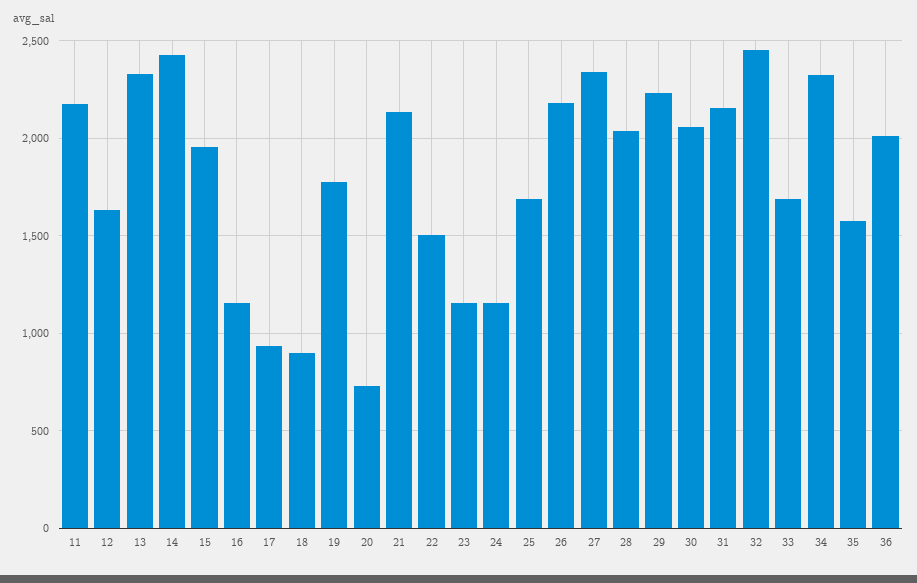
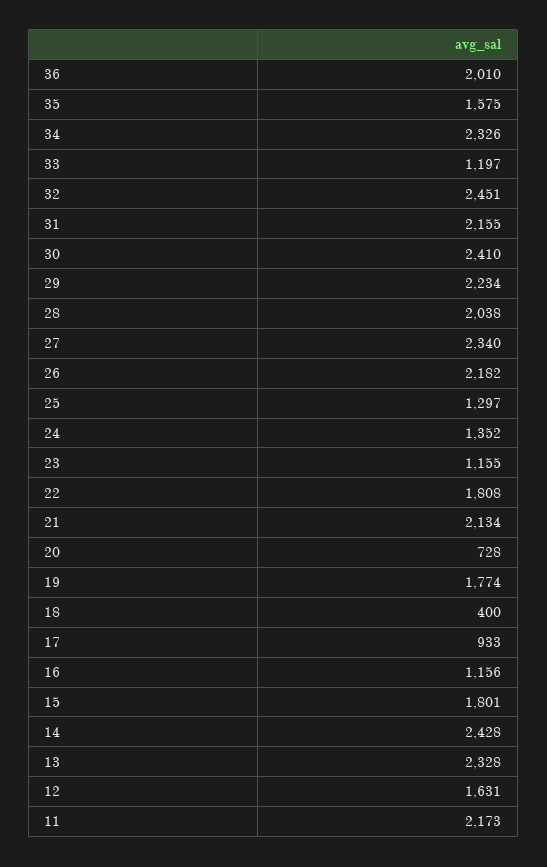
  {
    "11": 2173,
    "12": 1631,
    "13": 2328,
    "14": 2428,
-   "15": 1950,
+   "15": 1801,
    "16": 1156,
    "17": 933,
-   "18": 900,
+   "18": 400,
    "19": 1774,
    "20": 728,
    "21": 2134,
-   "22": 1500,
+   "22": 1808,
    "23": 1155,
-   "24": 1150,
+   "24": 1352,
-   "25": 1700,
+   "25": 1297,
    "26": 2182,
    "27": 2340,
    "28": 2038,
    "29": 2234,
-   "30": 2050,
+   "30": 2410,
    "31": 2155,
    "32": 2451,
-   "33": 1700,
+   "33": 1197,
    "34": 2326,
    "35": 1575,
    "36": 2010
  }

